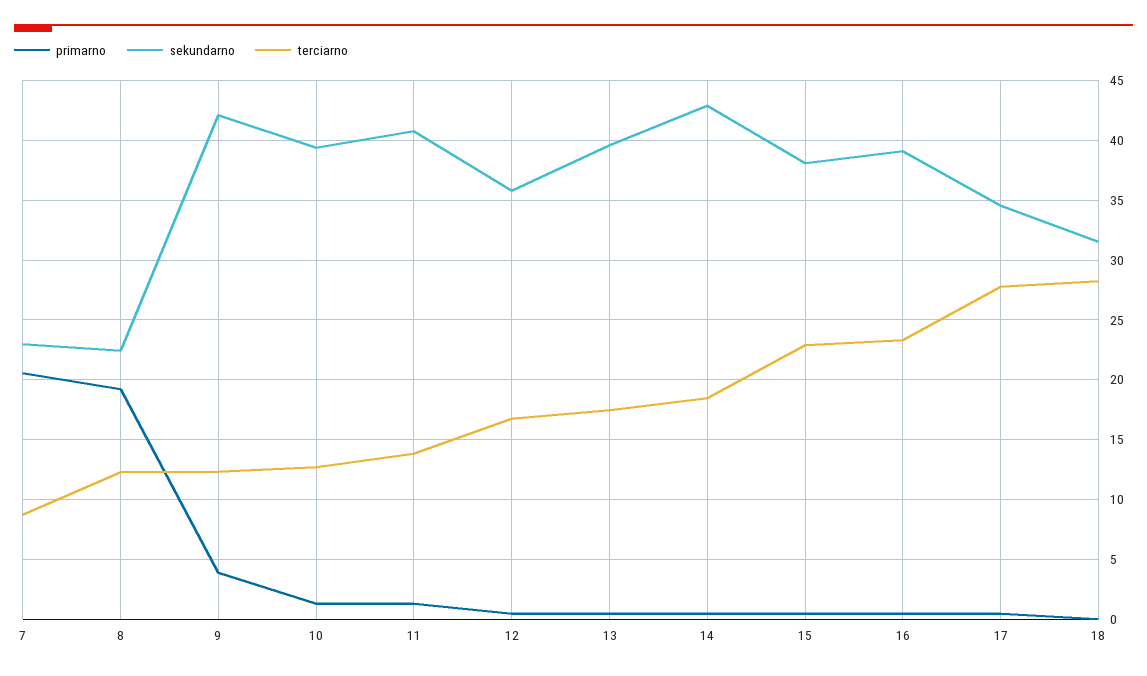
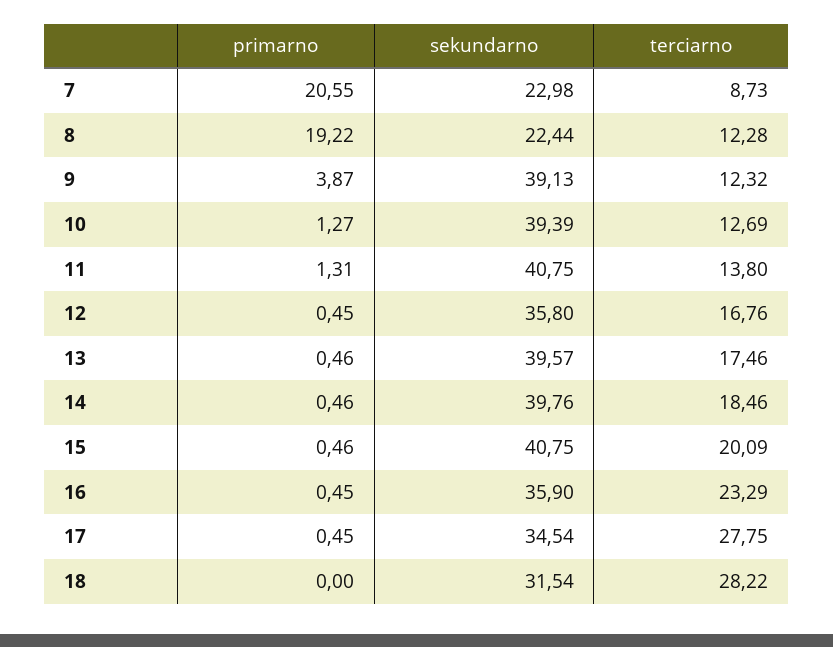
  {
    "primarno": {
      "7": 20.55,
      "8": 19.22,
      "9": 3.87,
      "10": 1.27,
      "11": 1.31,
      "12": 0.45,
      "13": 0.46,
      "14": 0.46,
      "15": 0.46,
      "16": 0.45,
      "17": 0.45,
      "18": 0
    },
    "sekundarno": {
      "7": 22.98,
      "8": 22.44,
-     "9": 42,
+     "9": 39.13,
      "10": 39.39,
      "11": 40.75,
      "12": 35.8,
      "13": 39.57,
-     "14": 43,
+     "14": 39.76,
-     "15": 38,
+     "15": 40.75,
-     "16": 39,
+     "16": 35.9,
      "17": 34.54,
      "18": 31.54
    },
    "terciarno": {
      "7": 8.73,
      "8": 12.28,
      "9": 12.32,
      "10": 12.69,
      "11": 13.8,
      "12": 16.76,
      "13": 17.46,
      "14": 18.46,
-     "15": 23,
+     "15": 20.09,
      "16": 23.29,
      "17": 27.75,
      "18": 28.22
    }
  }

